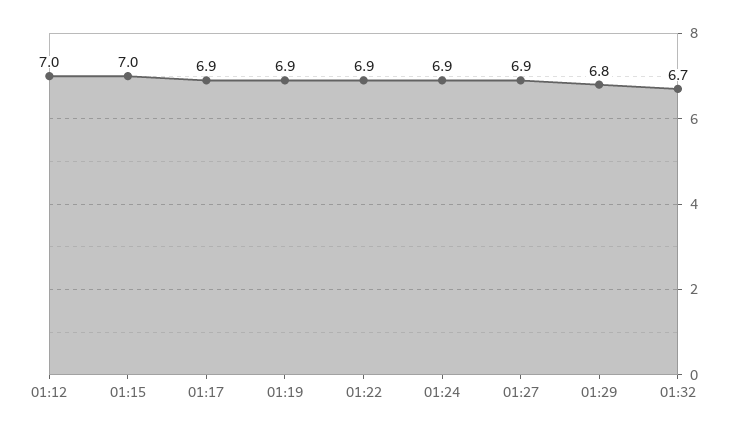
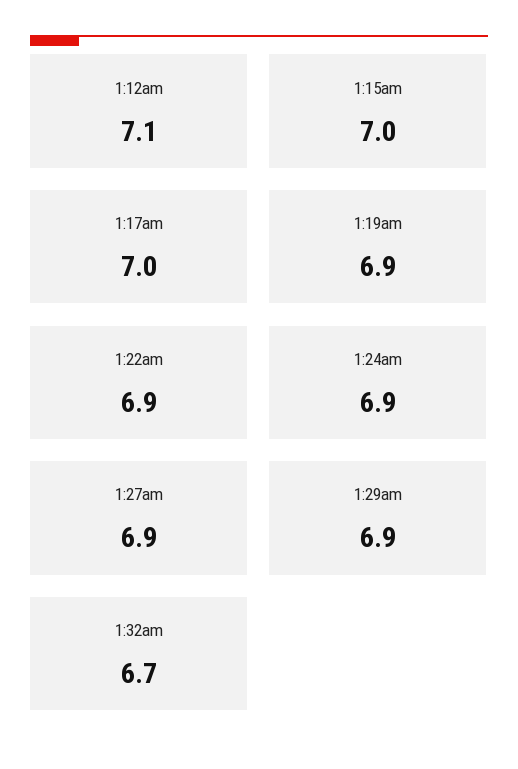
  {
-   "01:12": 7,
+   "01:12": 7.1,
    "01:15": 7,
-   "01:17": 6.9,
+   "01:17": 7,
    "01:19": 6.9,
    "01:22": 6.9,
    "01:24": 6.9,
    "01:27": 6.9,
-   "01:29": 6.8,
+   "01:29": 6.9,
    "01:32": 6.7
  }

